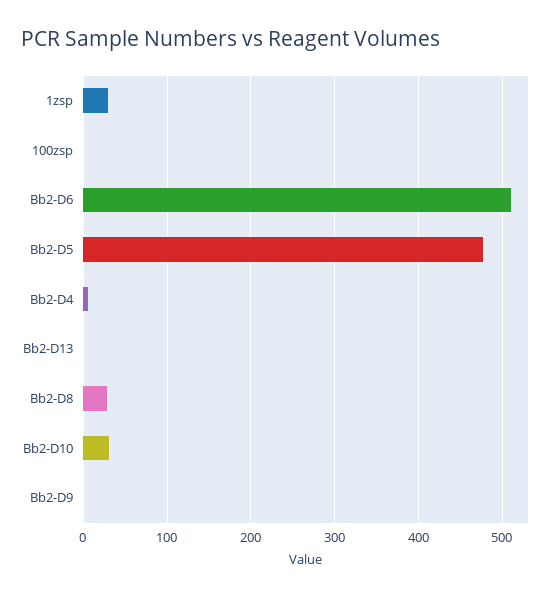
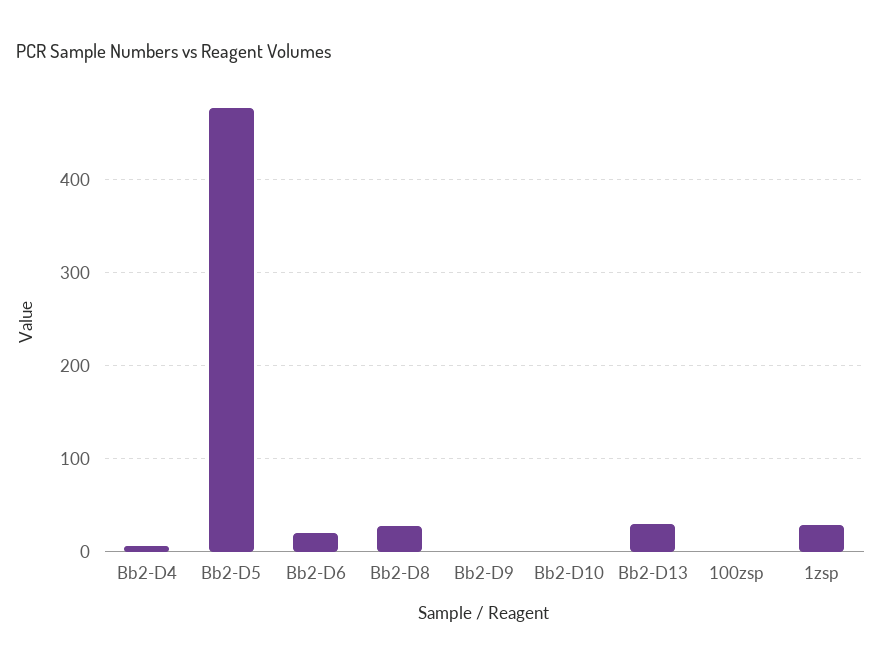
  {
    "1zsp": 30,
    "100zsp": 0,
-   "Bb2-D6": 510,
+   "Bb2-D6": 20,
    "Bb2-D5": 480,
    "Bb2-D4": 10,
-   "Bb2-D13": 0,
+   "Bb2-D13": 30,
    "Bb2-D8": 30,
-   "Bb2-D10": 30,
+   "Bb2-D10": 0,
    "Bb2-D9": 0
  }

